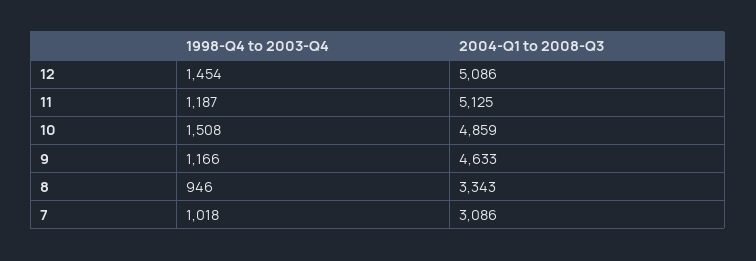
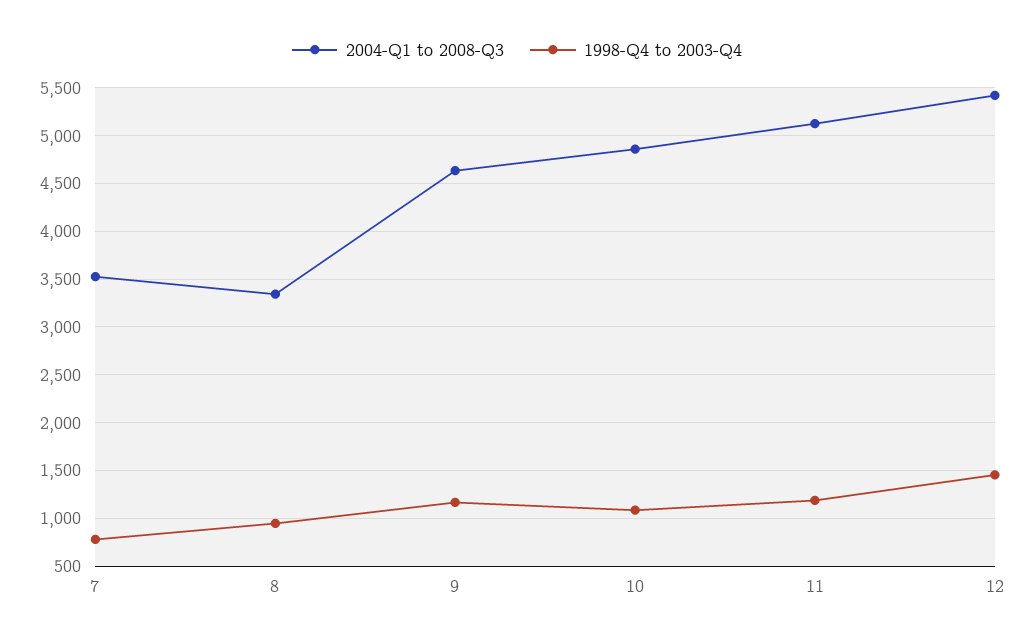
  {
    "1998-Q4 to 2003-Q4": {
      "12": 1454,
      "11": 1187,
-     "10": 1508,
+     "10": 1100,
      "9": 1166,
      "8": 946,
-     "7": 1018
+     "7": 800
    },
    "2004-Q1 to 2008-Q3": {
-     "12": 5086,
+     "12": 5400,
      "11": 5125,
      "10": 4859,
      "9": 4633,
      "8": 3343,
-     "7": 3086
+     "7": 3500
    }
  }

